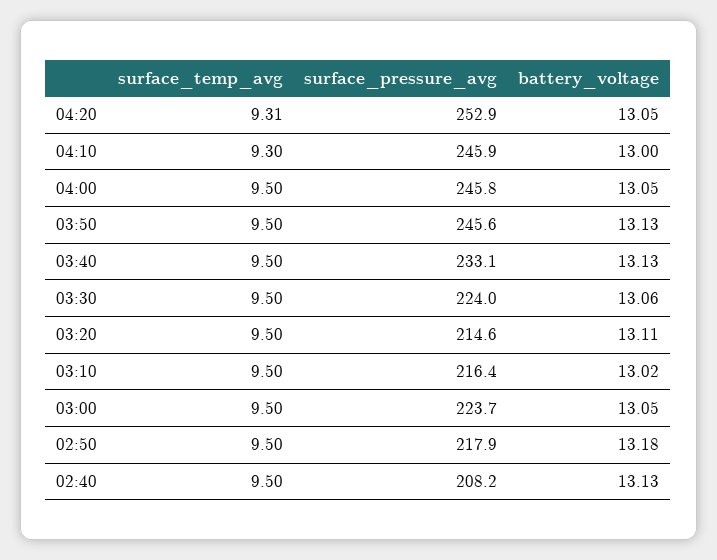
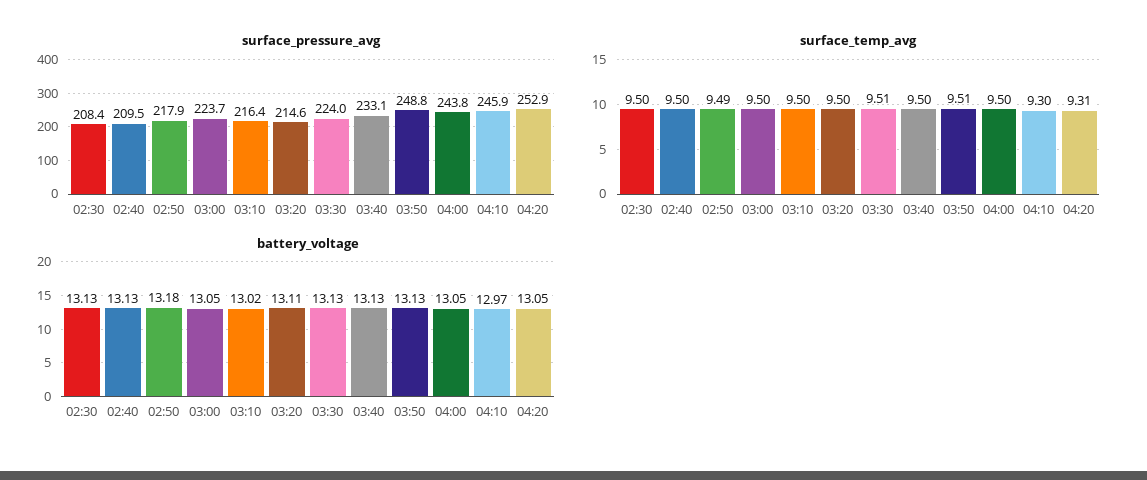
  {
    "surface_temp_avg": {
      "04:20": 9.31,
      "04:10": 9.3,
      "04:00": 9.5,
-     "03:50": 9.5,
+     "03:50": 9.51,
      "03:40": 9.5,
-     "03:30": 9.5,
+     "03:30": 9.51,
      "03:20": 9.5,
      "03:10": 9.5,
      "03:00": 9.5,
-     "02:50": 9.5,
+     "02:50": 9.49,
-     "02:40": 9.5
+     "02:40": 9.5,
+     "02:30": 9.5
    },
    "surface_pressure_avg": {
      "04:20": 252.9,
      "04:10": 245.9,
-     "04:00": 245.8,
+     "04:00": 243.8,
-     "03:50": 245.6,
+     "03:50": 248.8,
      "03:40": 233.1,
      "03:30": 224,
      "03:20": 214.6,
      "03:10": 216.4,
      "03:00": 223.7,
      "02:50": 217.9,
-     "02:40": 208.2
+     "02:40": 209.5,
+     "02:30": 208.4
    },
    "battery_voltage": {
      "04:20": 13.05,
-     "04:10": 13,
+     "04:10": 12.97,
      "04:00": 13.05,
      "03:50": 13.13,
      "03:40": 13.13,
-     "03:30": 13.06,
+     "03:30": 13.13,
      "03:20": 13.11,
      "03:10": 13.02,
      "03:00": 13.05,
      "02:50": 13.18,
-     "02:40": 13.13
+     "02:40": 13.13,
+     "02:30": 13.13
    }
  }

